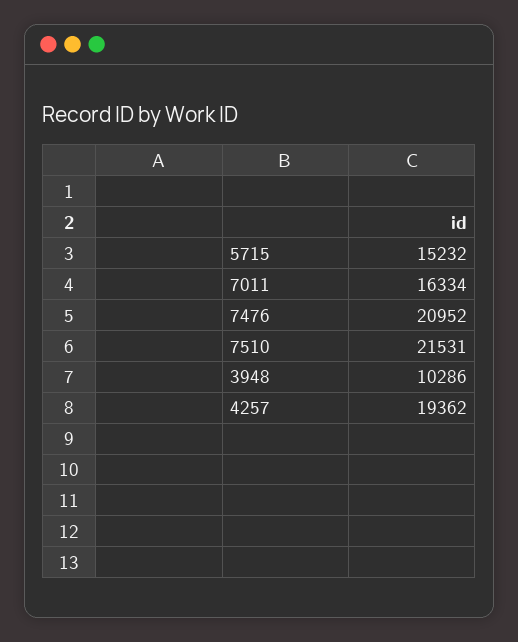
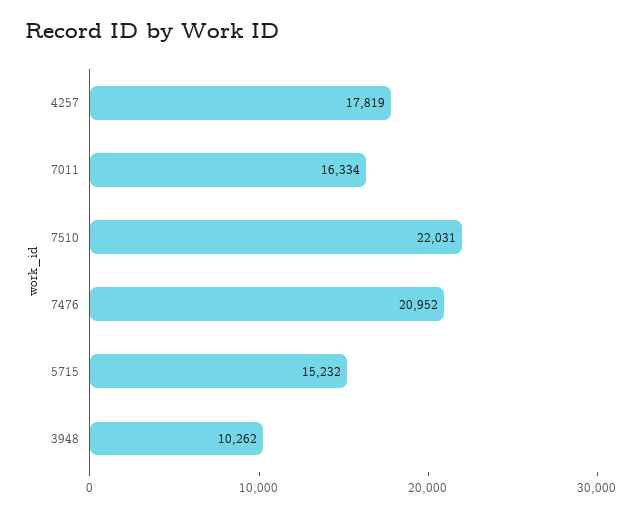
  {
    "5715": 15232,
    "7011": 16334,
    "7476": 20952,
-   "7510": 21531,
+   "7510": 22031,
-   "3948": 10286,
+   "3948": 10262,
-   "4257": 19362
+   "4257": 17819
  }

